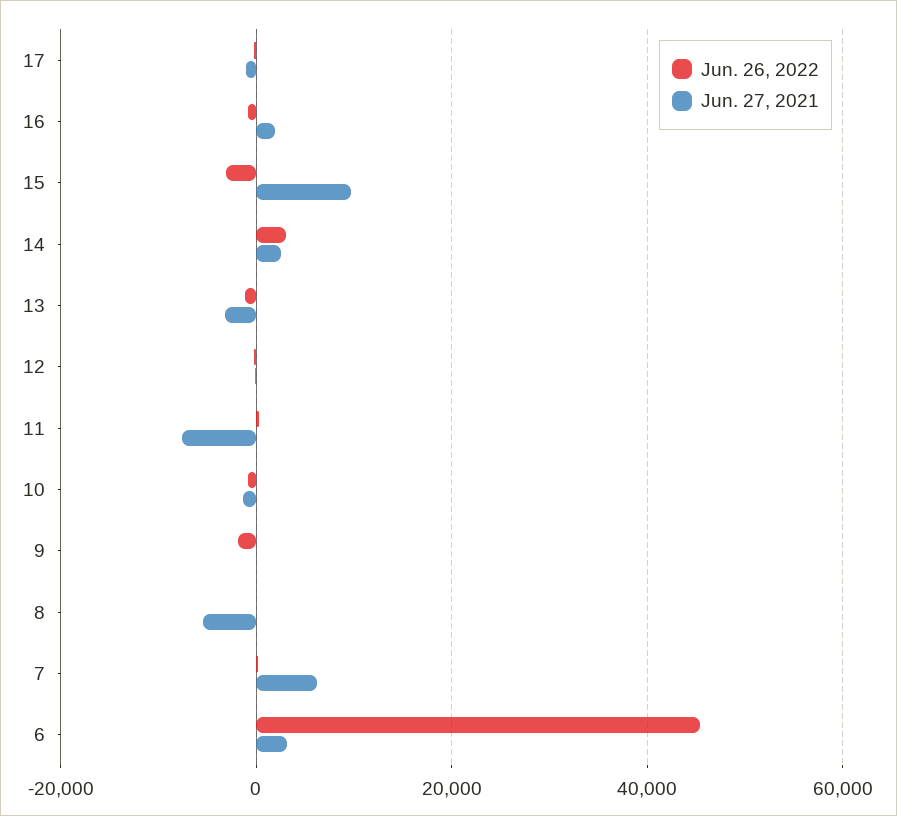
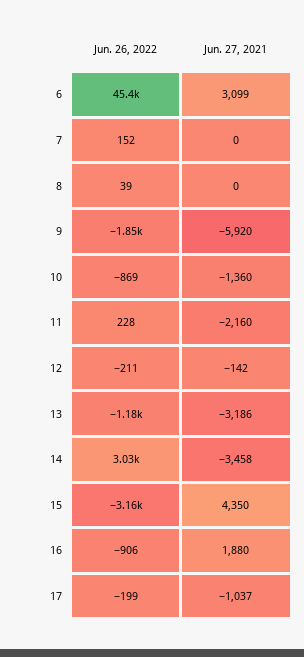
  {
    "Jun. 26, 2022": {
      "17": -199,
      "16": -906,
      "15": -3160,
      "14": 3030,
      "13": -1180,
      "12": -211,
      "11": 228,
      "10": -869,
      "9": -1850,
      "8": 39,
      "7": 152,
      "6": 45400
    },
    "Jun. 27, 2021": {
      "17": -1037,
      "16": 1880,
-     "15": 10000,
+     "15": 4350,
-     "14": 2000,
+     "14": -3458,
      "13": -3186,
      "12": -142,
-     "11": -8000,
+     "11": -2160,
      "10": -1360,
-     "9": 0,
+     "9": -5920,
-     "8": -6000,
+     "8": 0,
-     "7": 6000,
+     "7": 0,
      "6": 3099
    }
  }

